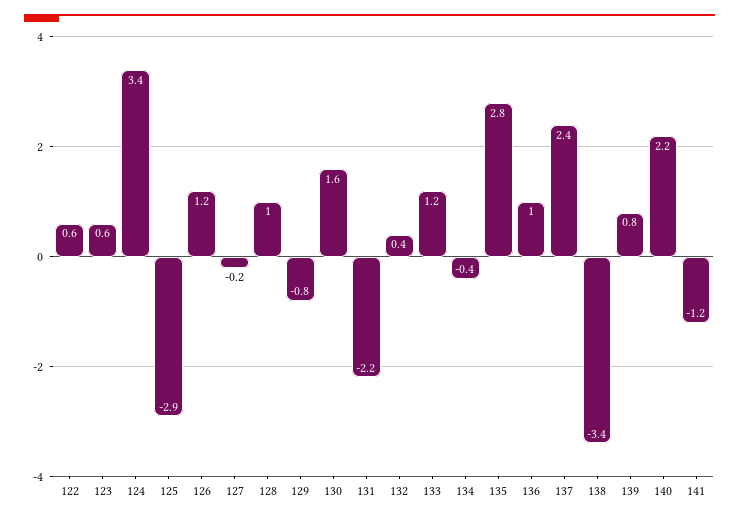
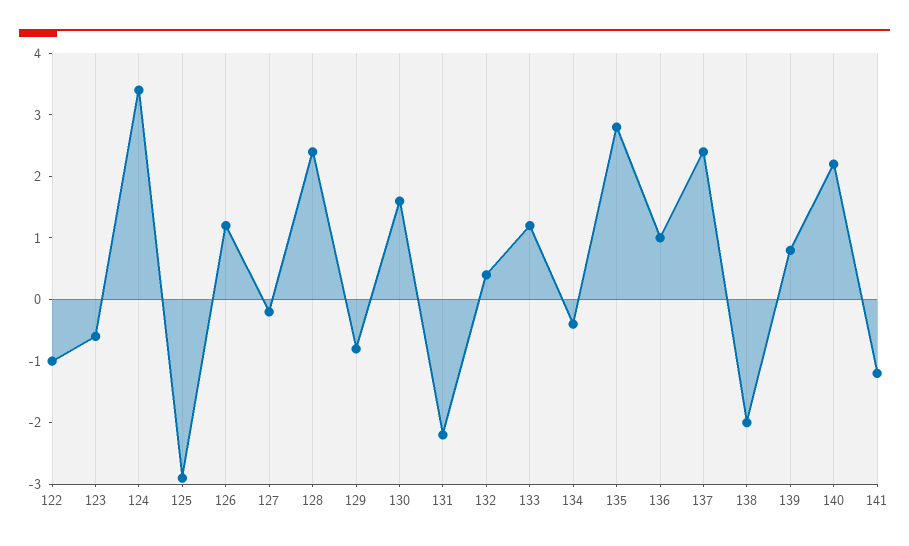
  {
-   "122": 0.6,
+   "122": -1,
-   "123": 0.6,
+   "123": -0.5,
    "124": 3.4,
    "125": -2.9,
    "126": 1.2,
    "127": -0.2,
-   "128": 1,
+   "128": 2.5,
    "129": -0.8,
    "130": 1.6,
    "131": -2.2,
    "132": 0.4,
    "133": 1.2,
    "134": -0.4,
    "135": 2.8,
    "136": 1,
    "137": 2.4,
-   "138": -3.4,
+   "138": -2,
    "139": 0.8,
    "140": 2.2,
    "141": -1.2
  }

